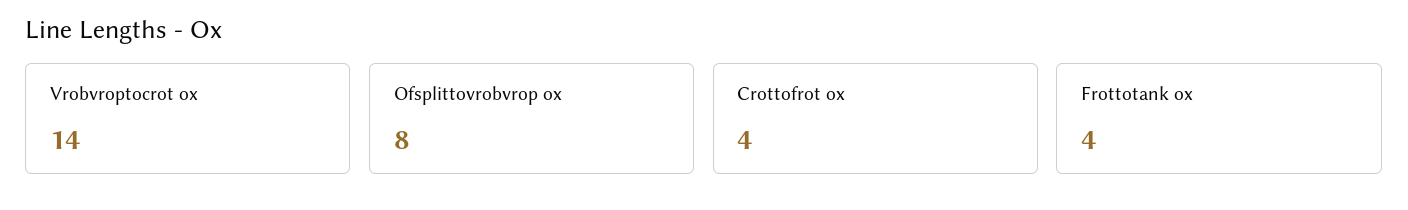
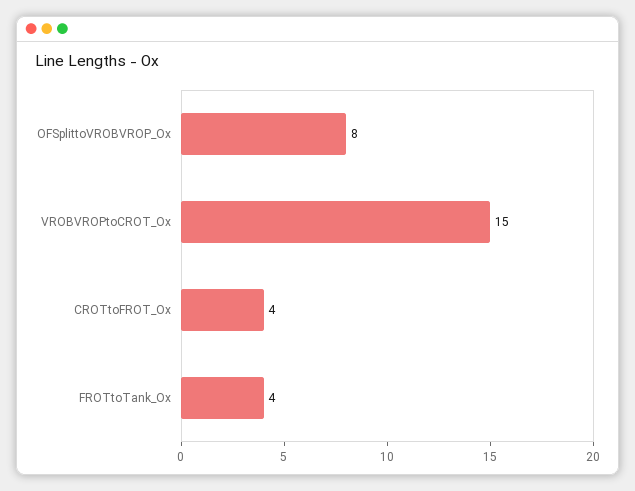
  {
-   "Vrobvroptocrot ox": 14,
+   "Vrobvroptocrot ox": 15,
    "Ofsplittovrobvrop ox": 8,
    "Crottofrot ox": 4,
    "Frottotank ox": 4
  }

